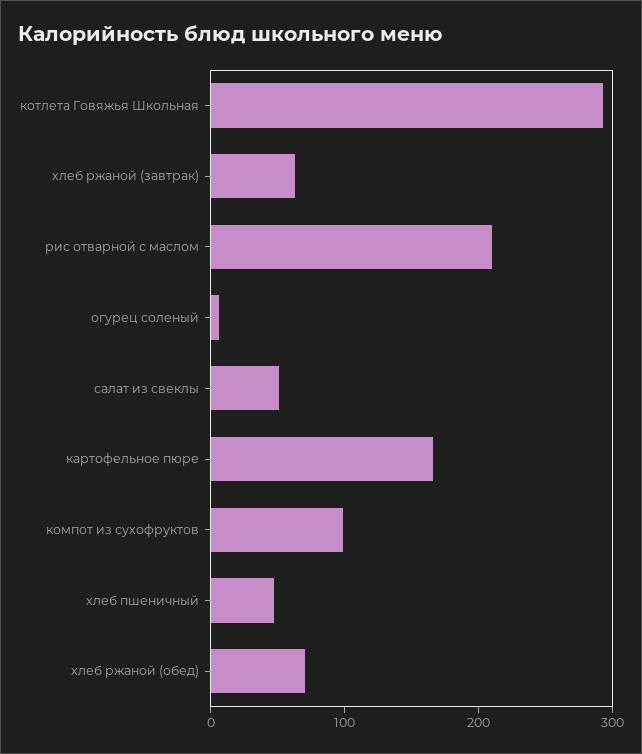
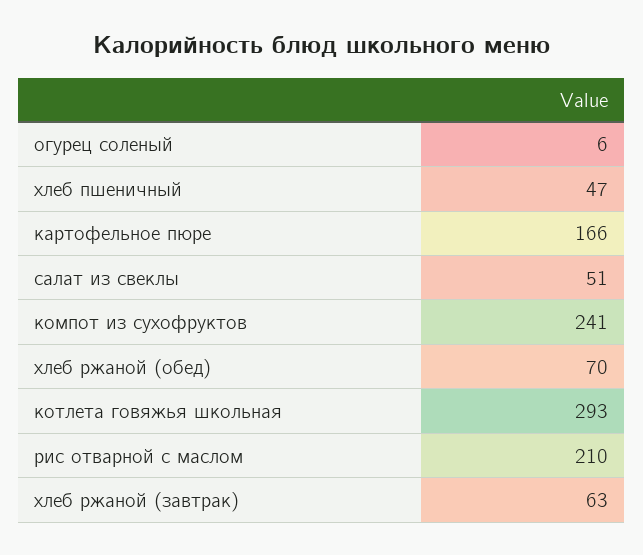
  {
    "котлета Говяжья Школьная": 293,
    "хлеб ржаной (завтрак)": 63,
    "рис отварной с маслом": 210,
    "огурец соленый": 6,
    "салат из свеклы": 51,
    "картофельное пюре": 166,
-   "компот из сухофруктов": 100,
+   "компот из сухофруктов": 241,
    "хлеб пшеничный": 47,
    "хлеб ржаной (обед)": 70
  }

